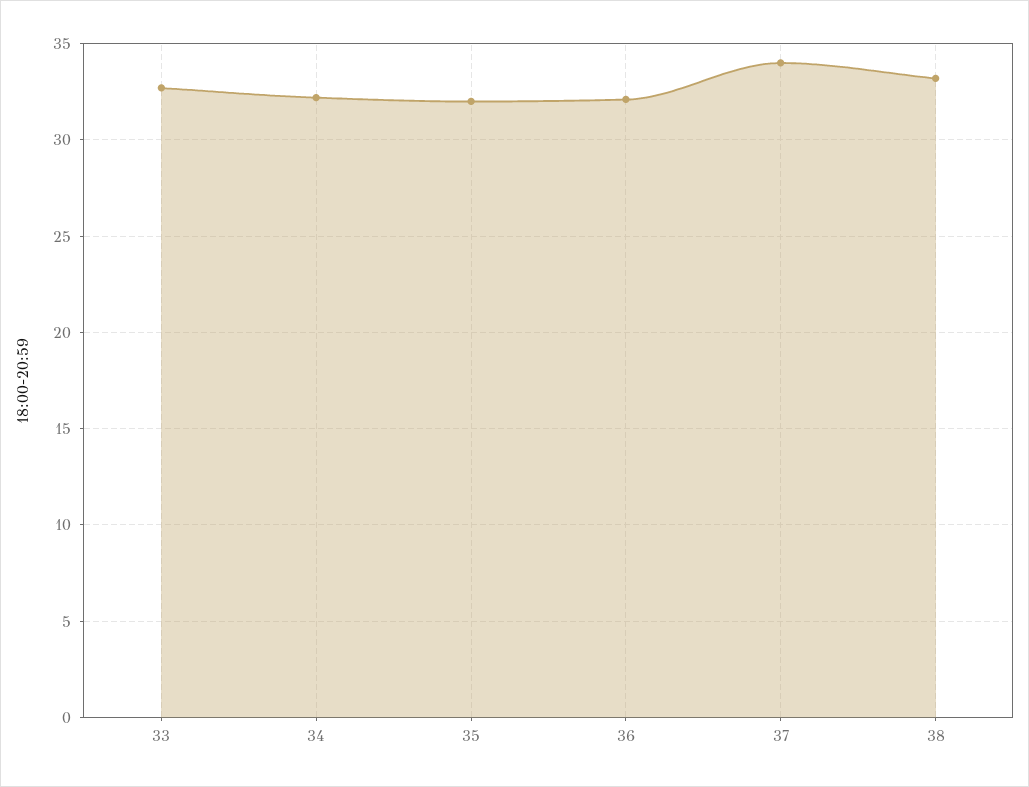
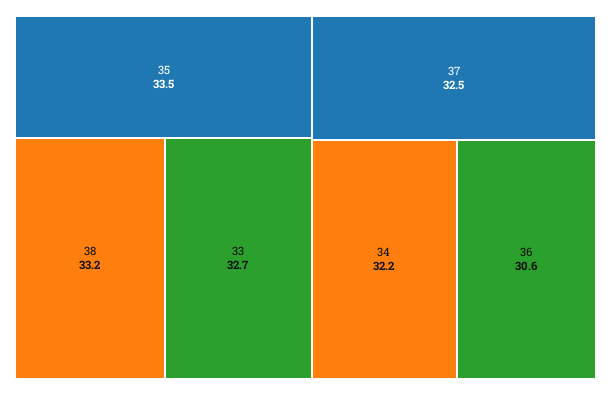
  {
    "33": 32.7,
    "34": 32.2,
-   "35": 32,
+   "35": 33.5,
-   "36": 32,
+   "36": 30.6,
-   "37": 34,
+   "37": 32.5,
    "38": 33.2
  }

